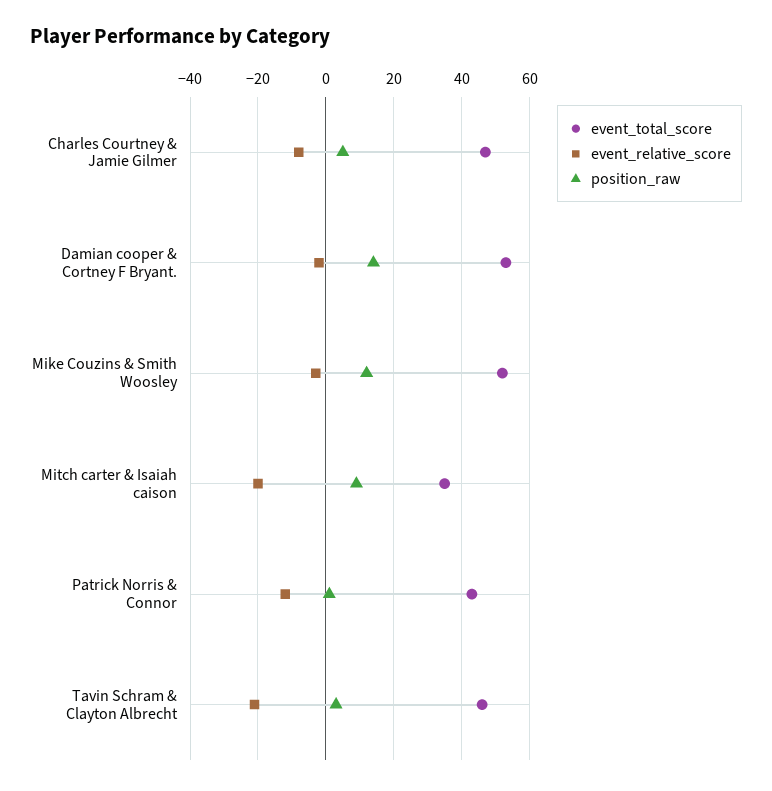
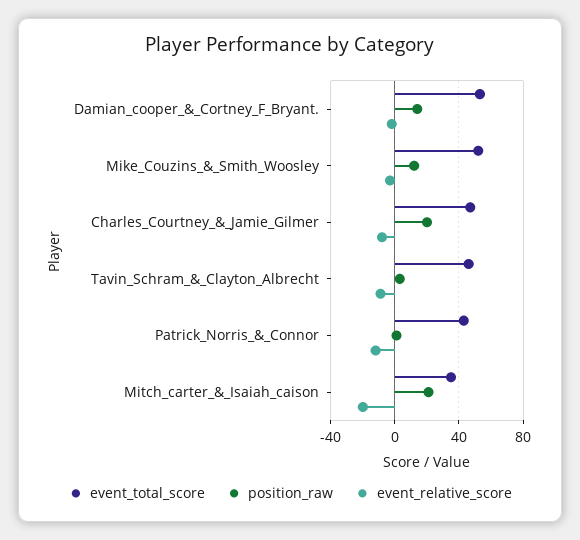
  {
    "event_total_score": {
      "Charles Courtney & Jamie Gilmer": 45,
      "Damian cooper & Cortney F Bryant.": 55,
      "Mike Couzins & Smith Woosley": 50,
      "Mitch carter & Isaiah caison": 35,
      "Patrick Norris & Connor": 45,
      "Tavin Schram & Clayton Albrecht": 45
    },
    "event_relative_score": {
      "Charles Courtney & Jamie Gilmer": -10,
      "Damian cooper & Cortney F Bryant.": 0,
      "Mike Couzins & Smith Woosley": -5,
      "Mitch carter & Isaiah caison": -20,
      "Patrick Norris & Connor": -10,
-     "Tavin Schram & Clayton Albrecht": -20
+     "Tavin Schram & Clayton Albrecht": -10
    },
    "position_raw": {
-     "Charles Courtney & Jamie Gilmer": 5,
+     "Charles Courtney & Jamie Gilmer": 20,
      "Damian cooper & Cortney F Bryant.": 15,
      "Mike Couzins & Smith Woosley": 10,
-     "Mitch carter & Isaiah caison": 10,
+     "Mitch carter & Isaiah caison": 20,
      "Patrick Norris & Connor": 0,
      "Tavin Schram & Clayton Albrecht": 5
    }
  }

